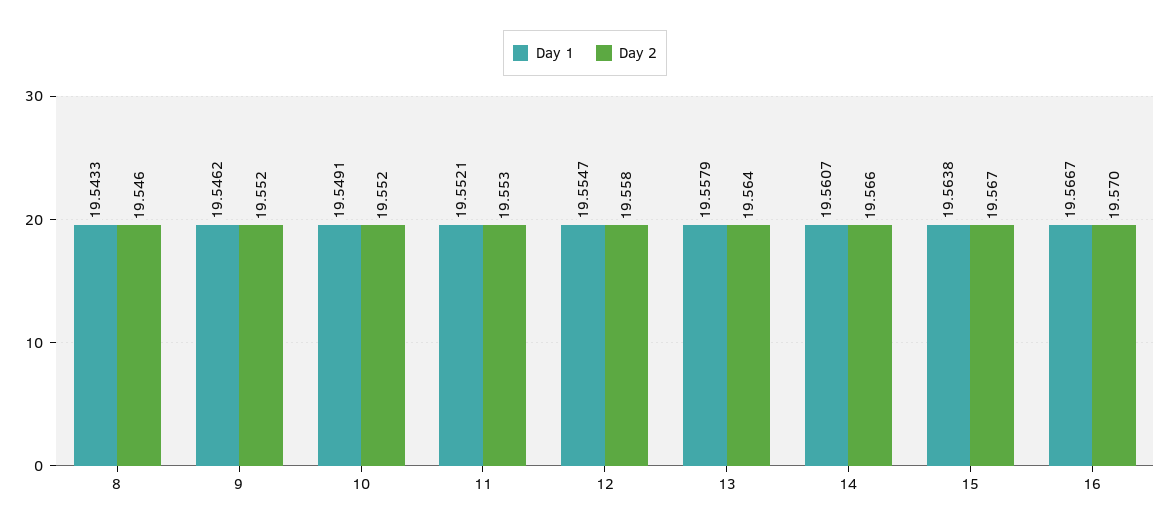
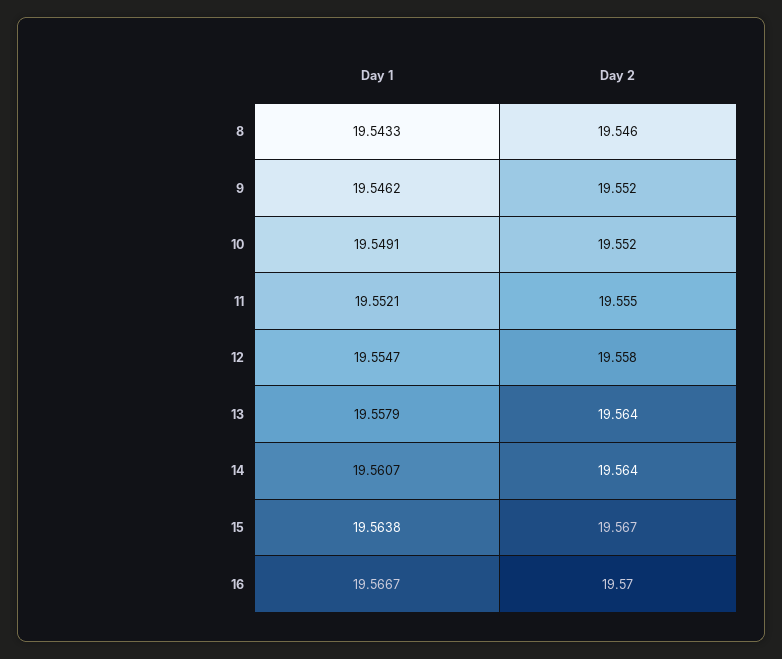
  {
    "Day 1": {
      "8": 19.5433,
      "9": 19.5462,
      "10": 19.5491,
      "11": 19.5521,
      "12": 19.5547,
      "13": 19.5579,
      "14": 19.5607,
      "15": 19.5638,
      "16": 19.5667
    },
    "Day 2": {
      "8": 19.546,
      "9": 19.552,
      "10": 19.552,
-     "11": 19.553,
+     "11": 19.555,
      "12": 19.558,
      "13": 19.564,
-     "14": 19.566,
+     "14": 19.564,
      "15": 19.567,
      "16": 19.57
    }
  }

